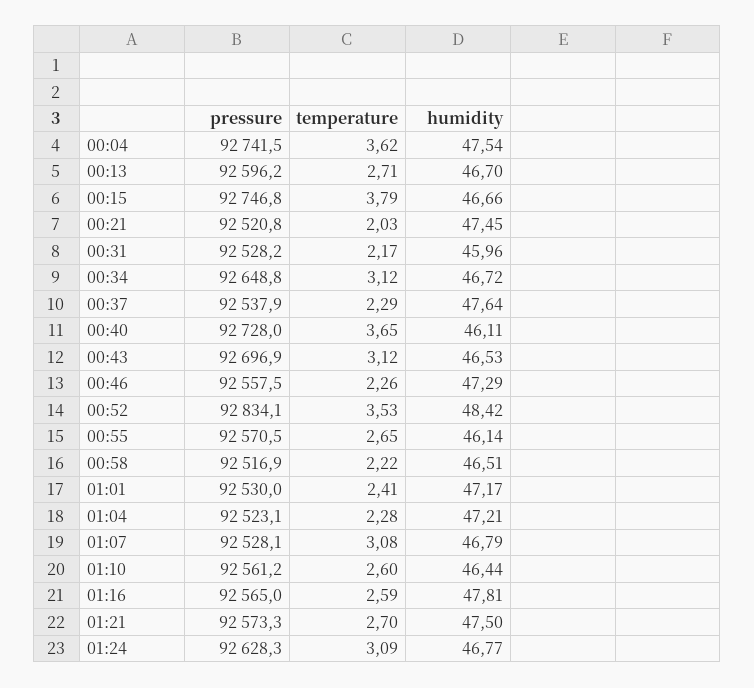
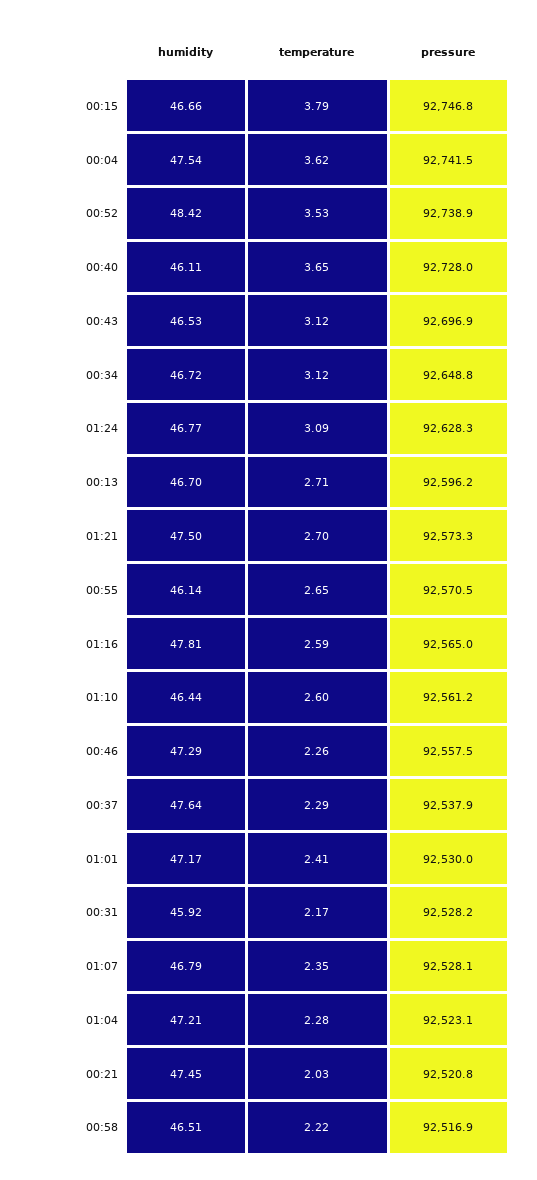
  {
    "pressure": {
      "00:04": 92741.5,
      "00:13": 92596.2,
      "00:15": 92746.8,
      "00:21": 92520.8,
      "00:31": 92528.2,
      "00:34": 92648.8,
      "00:37": 92537.9,
      "00:40": 92728,
      "00:43": 92696.9,
      "00:46": 92557.5,
-     "00:52": 92834.1,
+     "00:52": 92738.9,
      "00:55": 92570.5,
      "00:58": 92516.9,
      "01:01": 92530,
      "01:04": 92523.1,
      "01:07": 92528.1,
      "01:10": 92561.2,
      "01:16": 92565,
      "01:21": 92573.3,
      "01:24": 92628.3
    },
    "temperature": {
      "00:04": 3.62,
      "00:13": 2.71,
      "00:15": 3.79,
      "00:21": 2.03,
      "00:31": 2.17,
      "00:34": 3.12,
      "00:37": 2.29,
      "00:40": 3.65,
      "00:43": 3.12,
      "00:46": 2.26,
      "00:52": 3.53,
      "00:55": 2.65,
      "00:58": 2.22,
      "01:01": 2.41,
      "01:04": 2.28,
-     "01:07": 3.08,
+     "01:07": 2.35,
      "01:10": 2.6,
      "01:16": 2.59,
      "01:21": 2.7,
      "01:24": 3.09
    },
    "humidity": {
      "00:04": 47.54,
      "00:13": 46.7,
      "00:15": 46.66,
      "00:21": 47.45,
-     "00:31": 45.96,
+     "00:31": 45.92,
      "00:34": 46.72,
      "00:37": 47.64,
      "00:40": 46.11,
      "00:43": 46.53,
      "00:46": 47.29,
      "00:52": 48.42,
      "00:55": 46.14,
      "00:58": 46.51,
      "01:01": 47.17,
      "01:04": 47.21,
      "01:07": 46.79,
      "01:10": 46.44,
      "01:16": 47.81,
      "01:21": 47.5,
      "01:24": 46.77
    }
  }

